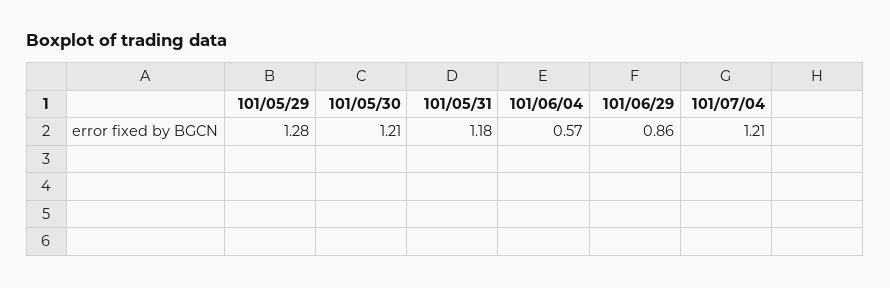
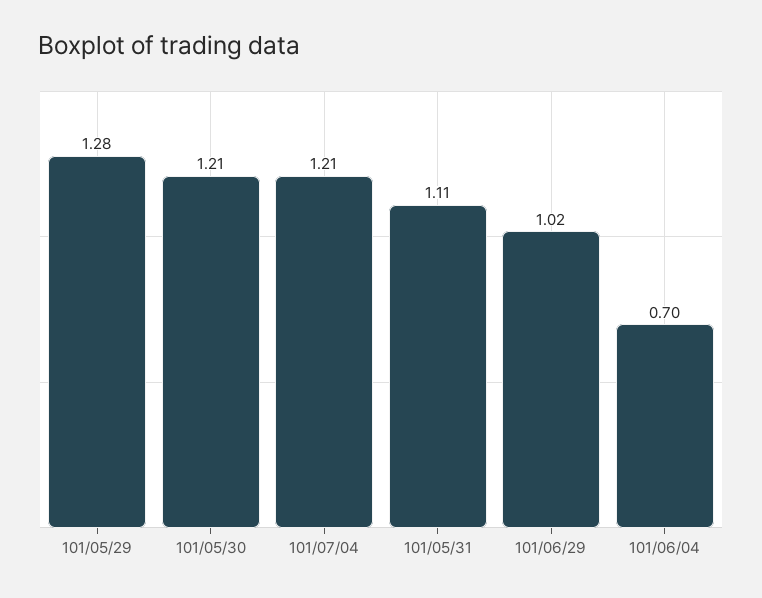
  {
    "101/05/29": 1.28,
    "101/05/30": 1.21,
-   "101/05/31": 1.18,
+   "101/05/31": 1.11,
-   "101/06/04": 0.57,
+   "101/06/04": 0.7,
-   "101/06/29": 0.86,
+   "101/06/29": 1.02,
    "101/07/04": 1.21
  }

